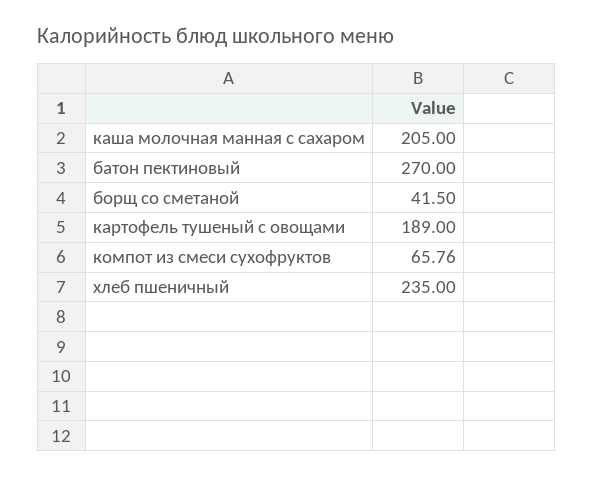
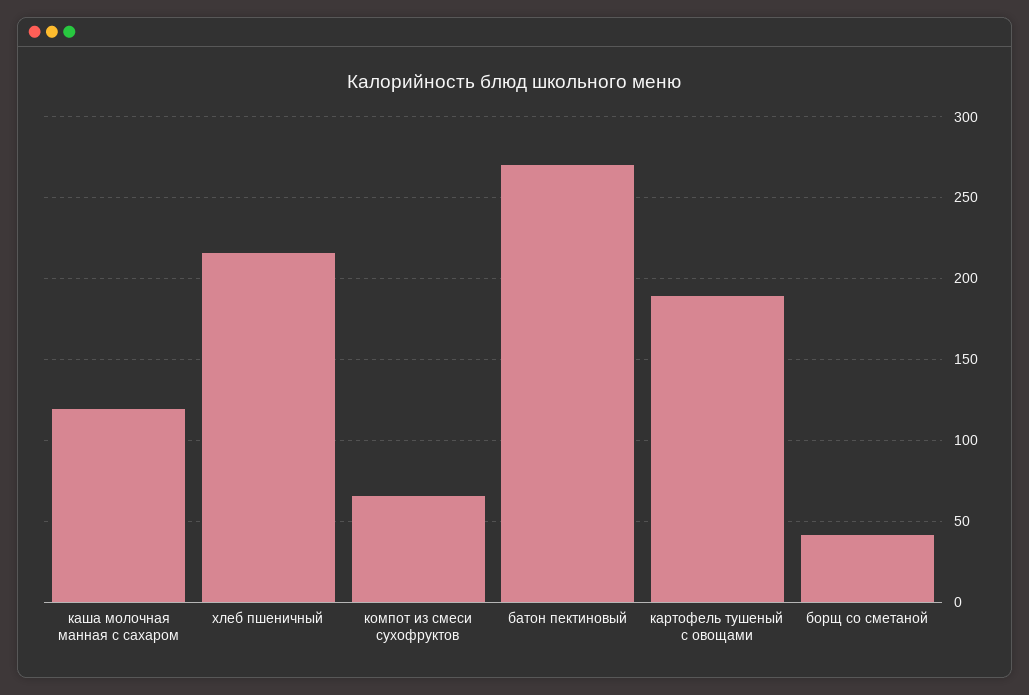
  {
-   "каша молочная манная с сахаром": 205,
+   "каша молочная манная с сахаром": 120,
    "батон пектиновый": 270,
    "борщ со сметаной": 41.5,
    "картофель тушеный с овощами": 189,
    "компот из смеси сухофруктов": 65.76,
-   "хлеб пшеничный": 235
+   "хлеб пшеничный": 215
  }

